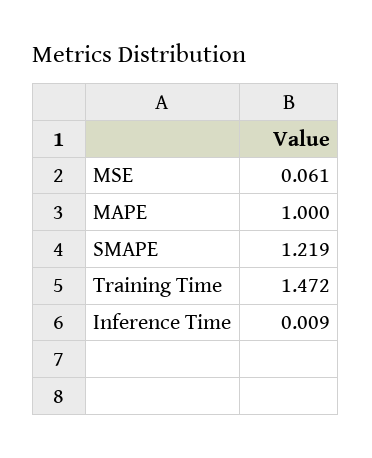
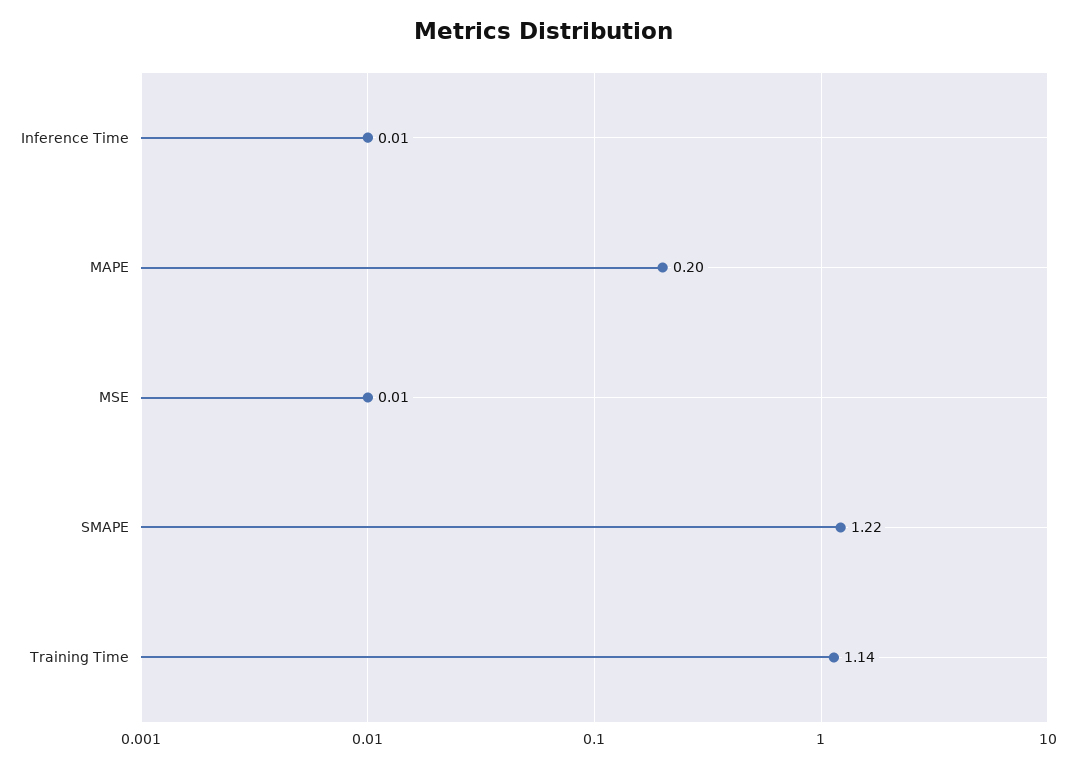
  {
-   "MSE": 0.061,
+   "MSE": 0.01,
-   "MAPE": 1,
+   "MAPE": 0.2,
    "SMAPE": 1.219,
-   "Training Time": 1.472,
+   "Training Time": 1.14,
    "Inference Time": 0.009
  }

